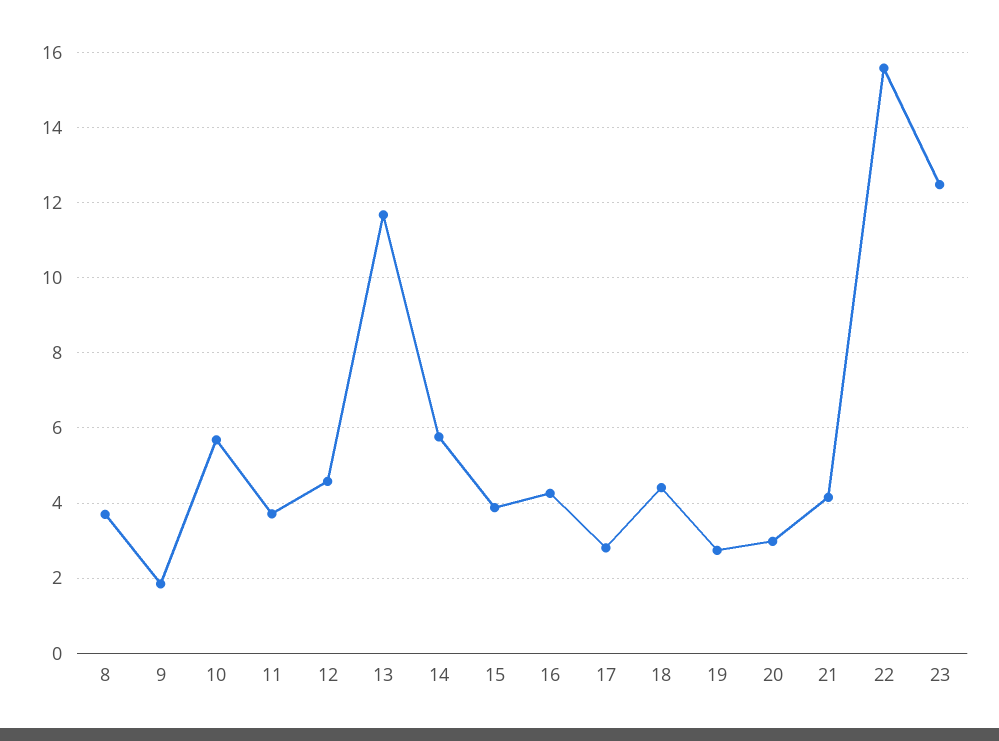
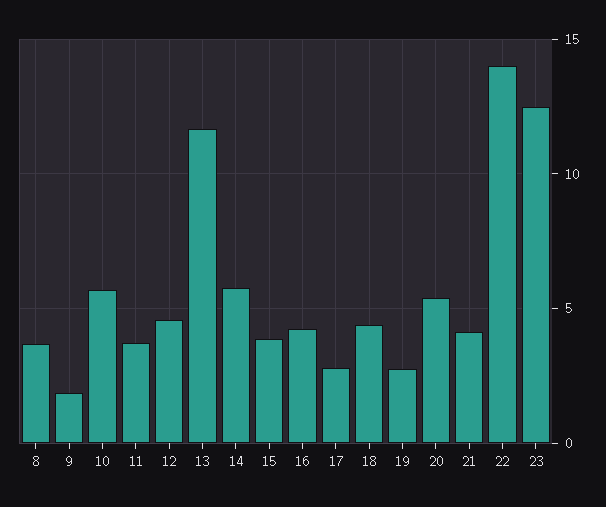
  {
    "8": 3.8,
    "9": 1.8,
    "10": 5.6,
    "11": 3.8,
    "12": 4.6,
    "13": 11.6,
    "14": 5.8,
    "15": 3.8,
    "16": 4.2,
    "17": 2.8,
    "18": 4.4,
    "19": 2.8,
-   "20": 3,
+   "20": 5.5,
    "21": 4.2,
-   "22": 15.6,
+   "22": 14,
    "23": 12.4
  }

